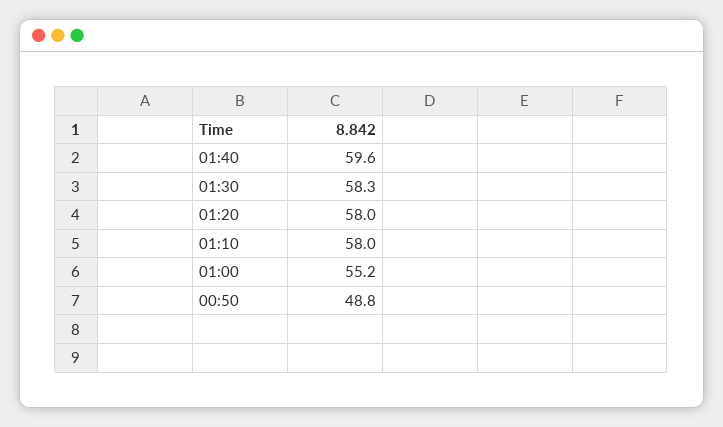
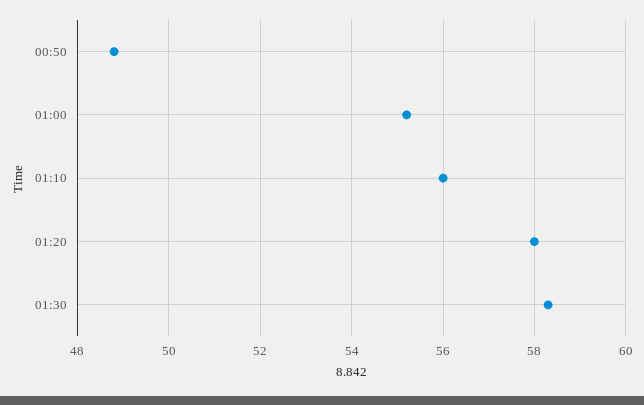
  {
-   "01:40": 59.6,
    "01:30": 58.3,
    "01:20": 58,
-   "01:10": 58,
+   "01:10": 56,
    "01:00": 55.2,
    "00:50": 48.8
  }

